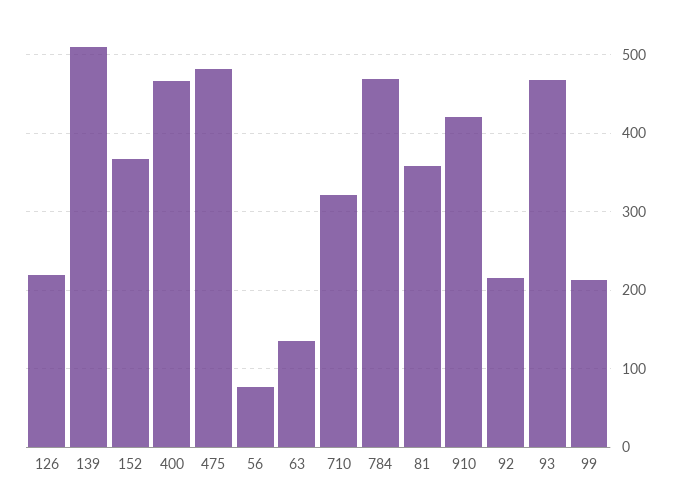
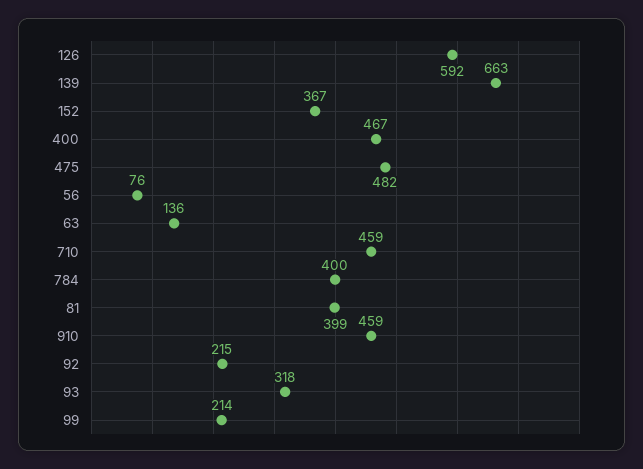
  {
-   "126": 220,
+   "126": 592,
-   "139": 510,
+   "139": 663,
    "152": 367,
    "400": 467,
    "475": 482,
    "56": 76,
    "63": 136,
-   "710": 320,
+   "710": 459,
-   "784": 470,
+   "784": 400,
-   "81": 360,
+   "81": 399,
-   "910": 420,
+   "910": 459,
    "92": 215,
-   "93": 470,
+   "93": 318,
    "99": 214
  }

